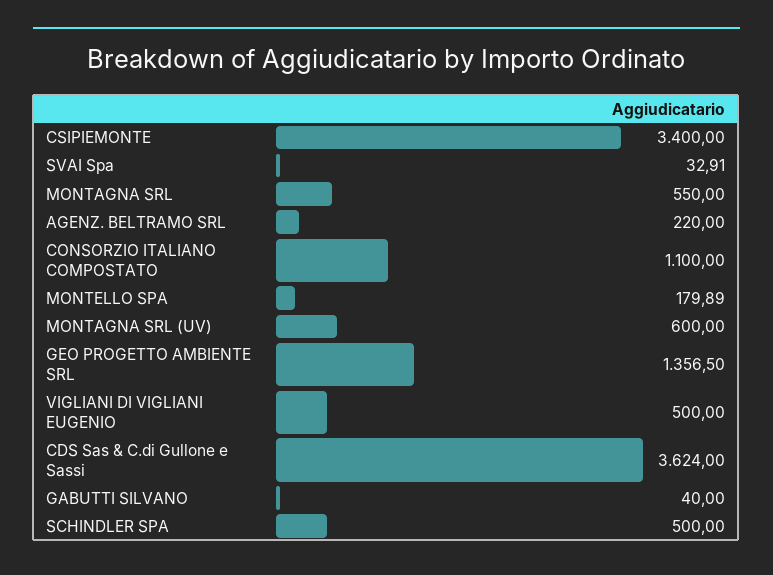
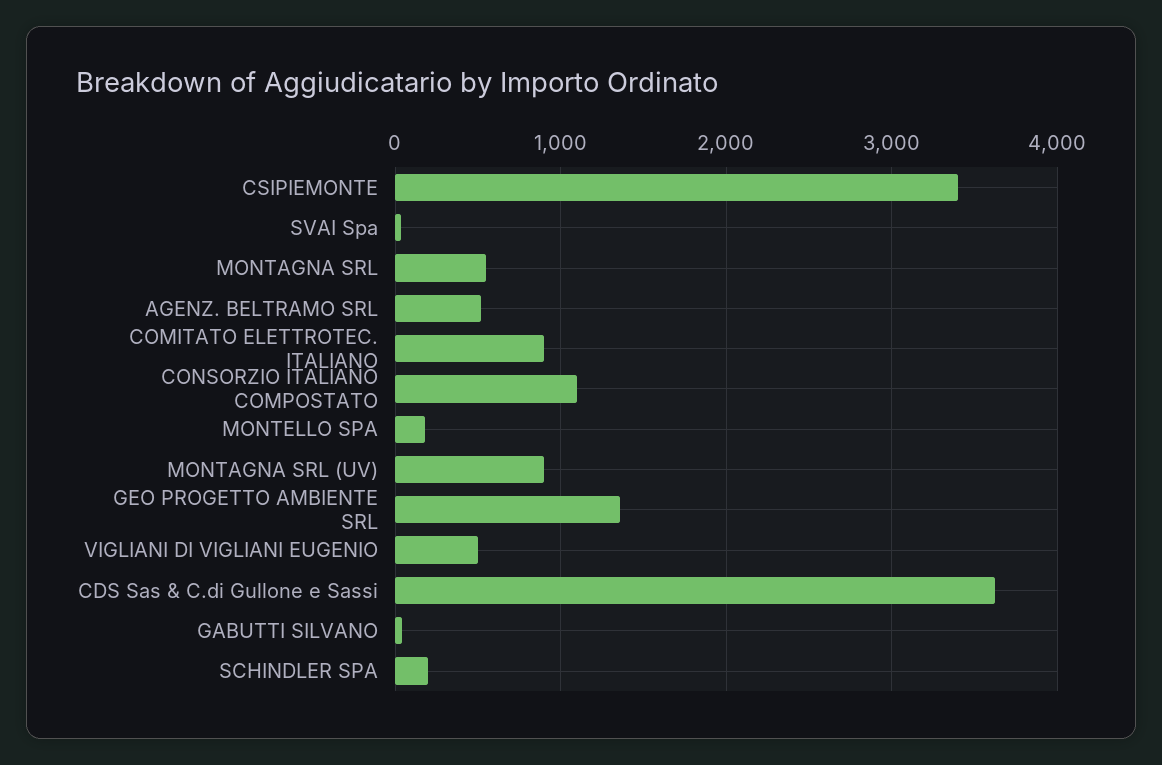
  {
    "CSIPIEMONTE": 3400,
    "SVAI Spa": 32.91,
    "MONTAGNA SRL": 550,
-   "AGENZ. BELTRAMO SRL": 220,
+   "AGENZ. BELTRAMO SRL": 500,
    "CONSORZIO ITALIANO COMPOSTATO": 1100,
    "MONTELLO SPA": 179.89,
-   "MONTAGNA SRL (UV)": 600,
+   "MONTAGNA SRL (UV)": 900,
    "GEO PROGETTO AMBIENTE SRL": 1356.5,
    "VIGLIANI DI VIGLIANI EUGENIO": 500,
    "CDS Sas & C.di Gullone e Sassi": 3624,
    "GABUTTI SILVANO": 40,
-   "SCHINDLER SPA": 500
+   "SCHINDLER SPA": 200,
+   "COMITATO ELETTROTEC. ITALIANO": 900
  }

